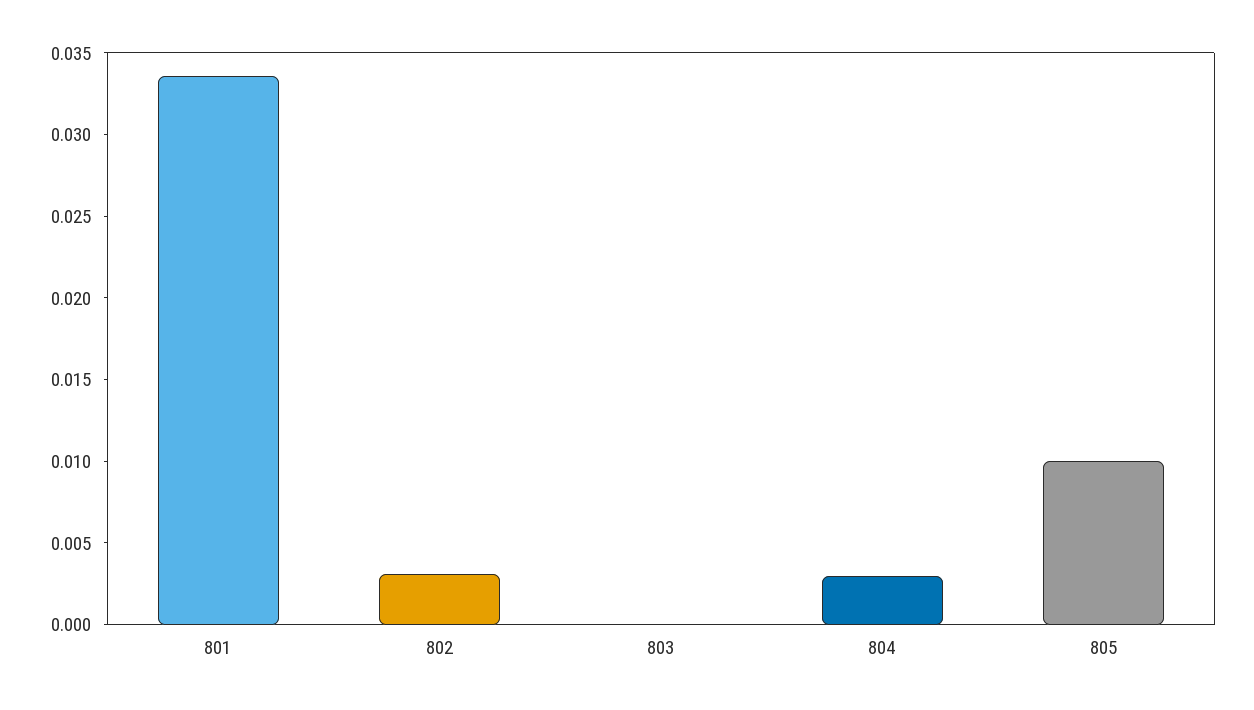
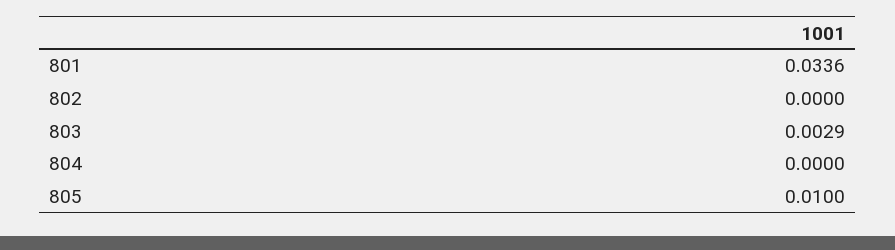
  {
    "801": 0.0336,
-   "802": 0.003,
+   "802": 0,
-   "803": 0,
+   "803": 0.0029,
-   "804": 0.003,
+   "804": 0,
    "805": 0.01
  }

